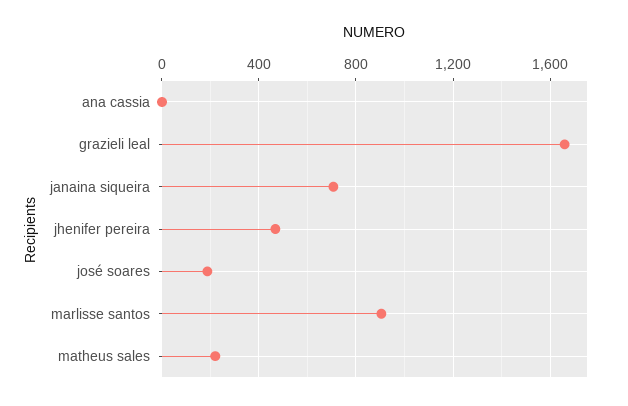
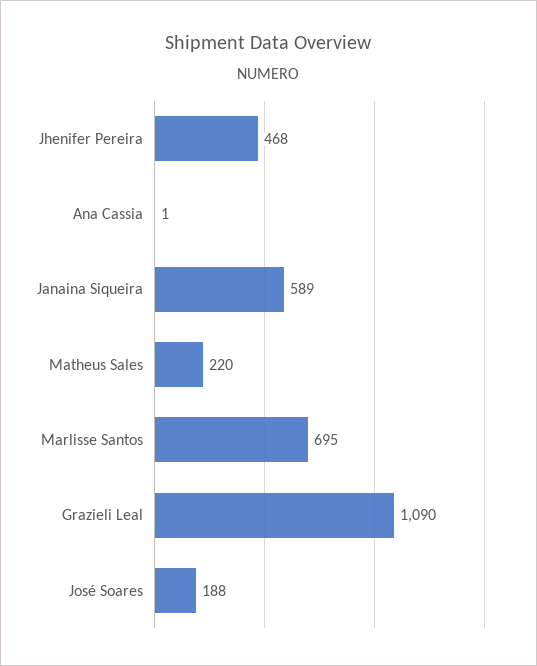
  {
    "ana cassia": 1,
-   "grazieli leal": 1650,
+   "grazieli leal": 1090,
-   "janaina siqueira": 700,
+   "janaina siqueira": 589,
    "jhenifer pereira": 468,
    "josé soares": 188,
-   "marlisse santos": 900,
+   "marlisse santos": 695,
    "matheus sales": 220
  }

